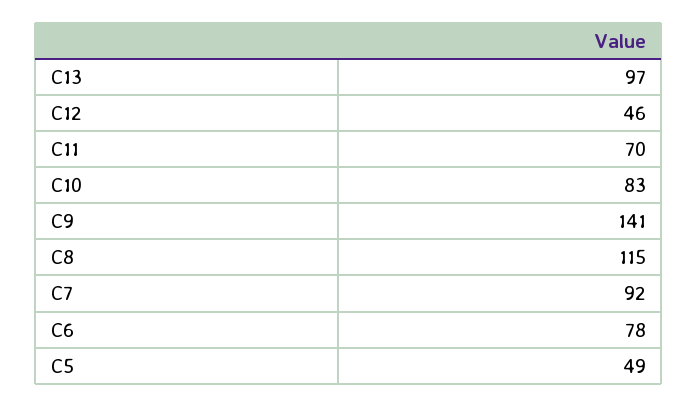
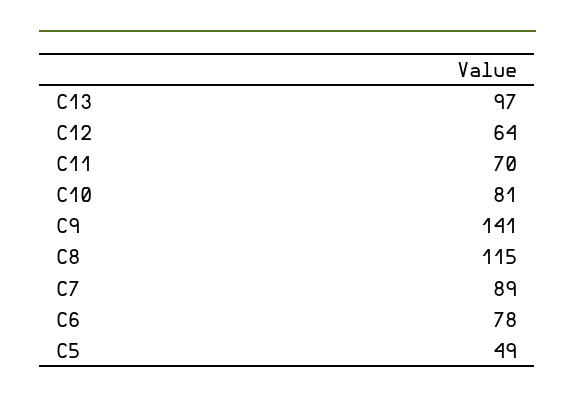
  {
    "C13": 97,
-   "C12": 46,
+   "C12": 64,
    "C11": 70,
-   "C10": 83,
+   "C10": 81,
    "C9": 141,
    "C8": 115,
-   "C7": 92,
+   "C7": 89,
    "C6": 78,
    "C5": 49
  }

